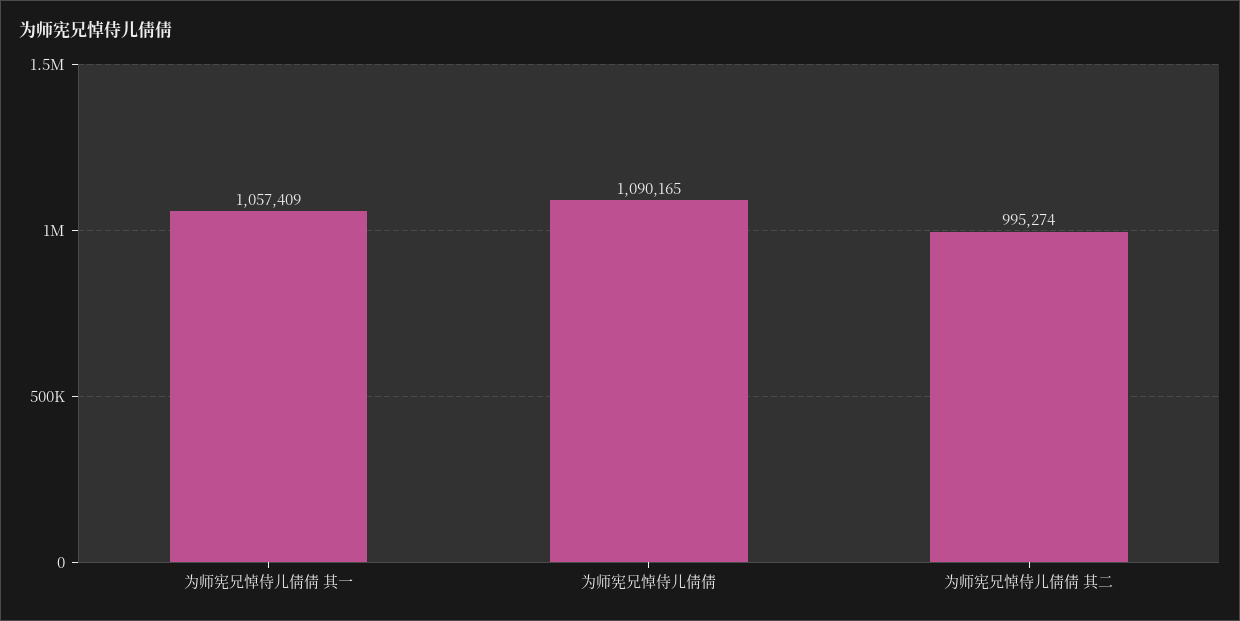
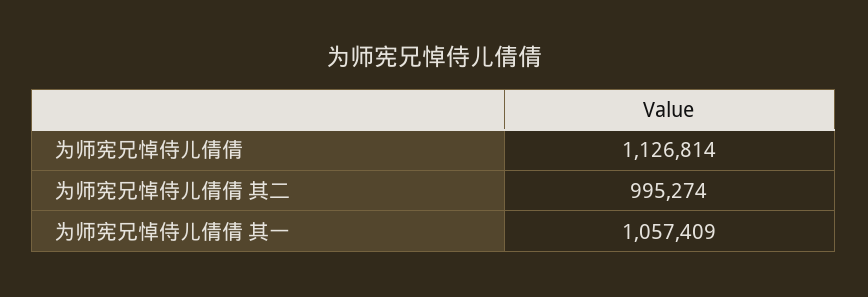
  {
    "为师宪兄悼侍儿倩倩 其一": 1057409,
-   "为师宪兄悼侍儿倩倩": 1090165,
+   "为师宪兄悼侍儿倩倩": 1126814,
    "为师宪兄悼侍儿倩倩 其二": 995274
  }

